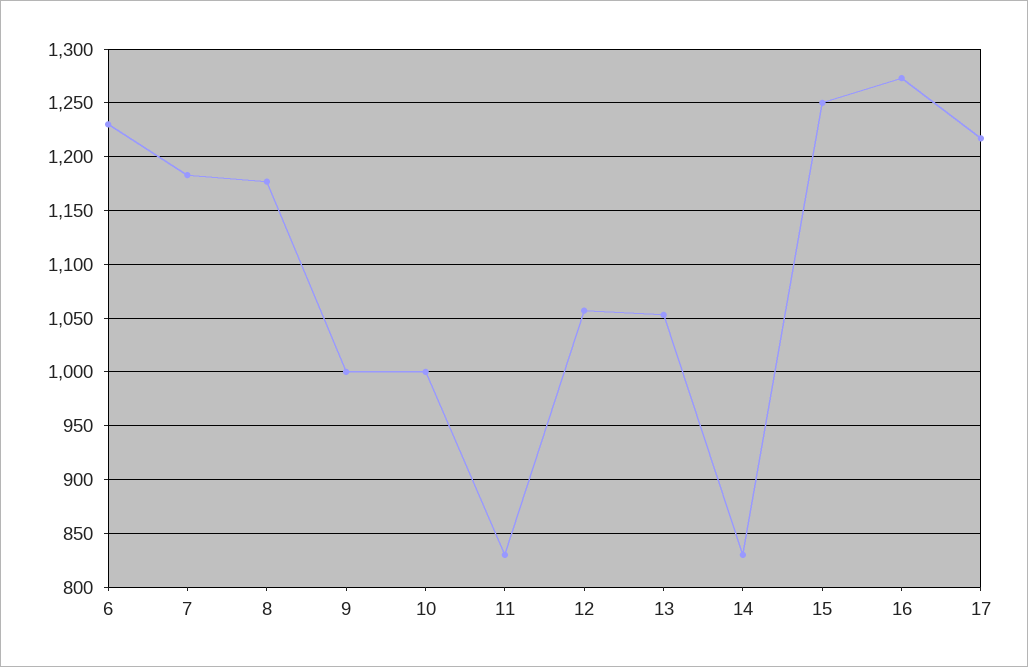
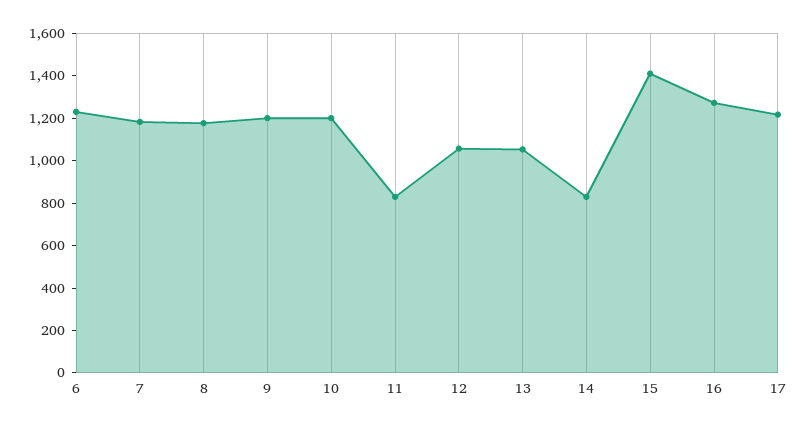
  {
    "6": 1230,
    "7": 1180,
    "8": 1180,
-   "9": 1000,
+   "9": 1200,
-   "10": 1000,
+   "10": 1200,
    "11": 830,
    "12": 1060,
    "13": 1050,
    "14": 830,
-   "15": 1250,
+   "15": 1400,
    "16": 1270,
    "17": 1220
  }

